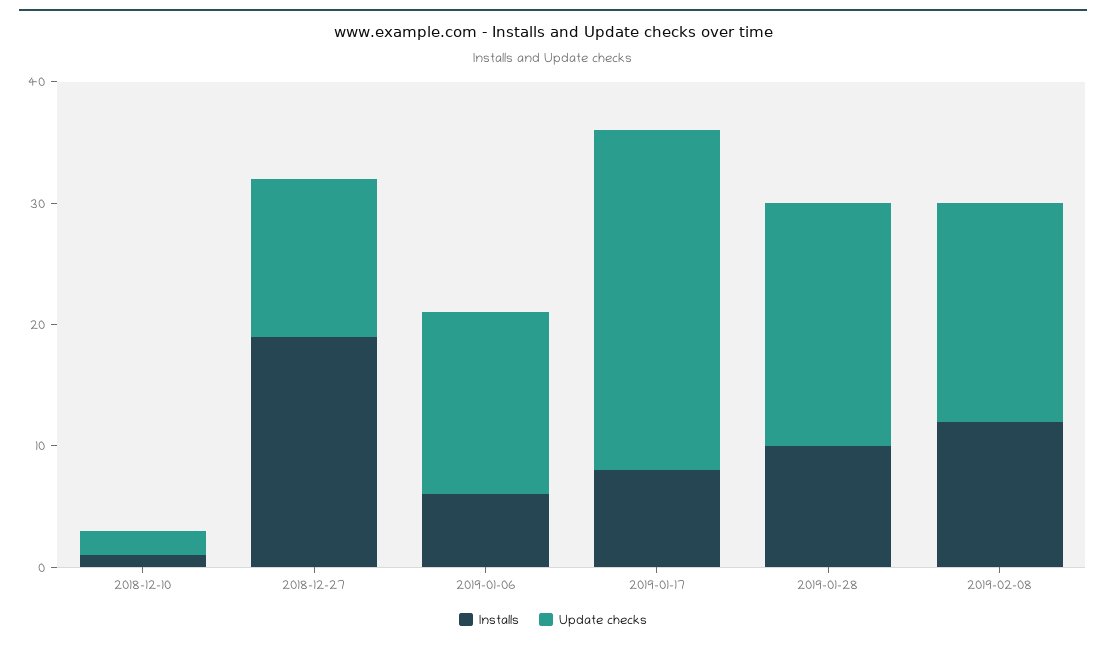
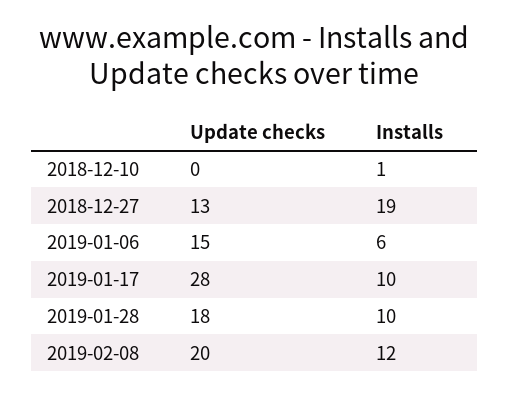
  {
    "Installs": {
      "2018-12-10": 1,
      "2018-12-27": 19,
      "2019-01-06": 6,
-     "2019-01-17": 8,
+     "2019-01-17": 10,
      "2019-01-28": 10,
      "2019-02-08": 12
    },
    "Update checks": {
-     "2018-12-10": 2,
+     "2018-12-10": 0,
      "2018-12-27": 13,
      "2019-01-06": 15,
      "2019-01-17": 28,
-     "2019-01-28": 20,
+     "2019-01-28": 18,
-     "2019-02-08": 18
+     "2019-02-08": 20
    }
  }

